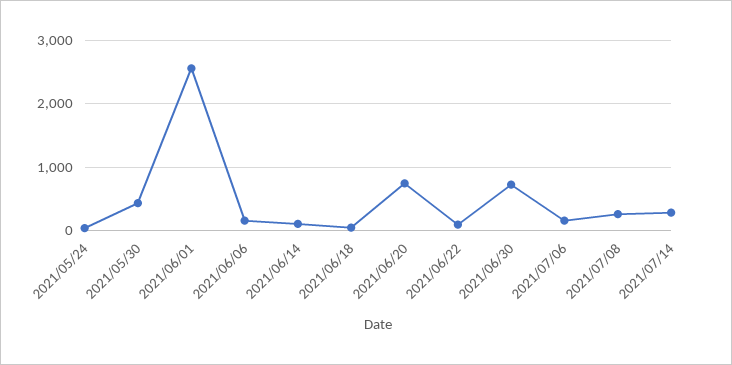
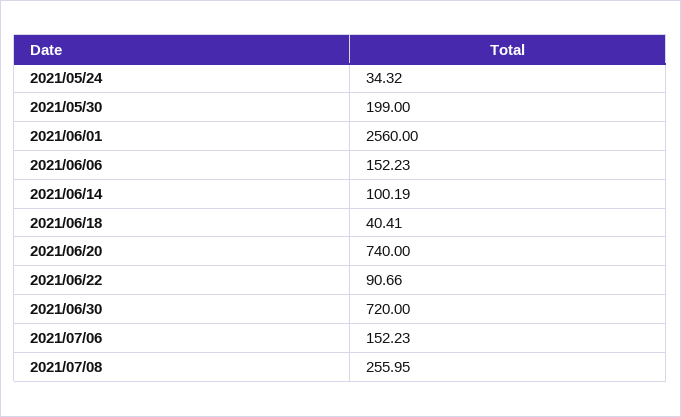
  {
    "2021/05/24": 34.32,
-   "2021/05/30": 400,
+   "2021/05/30": 199,
    "2021/06/01": 2560,
    "2021/06/06": 152.23,
    "2021/06/14": 100.19,
    "2021/06/18": 40.41,
    "2021/06/20": 740,
    "2021/06/22": 90.66,
    "2021/06/30": 720,
    "2021/07/06": 152.23,
-   "2021/07/08": 255.95,
+   "2021/07/08": 255.95
-   "2021/07/14": 300
  }

